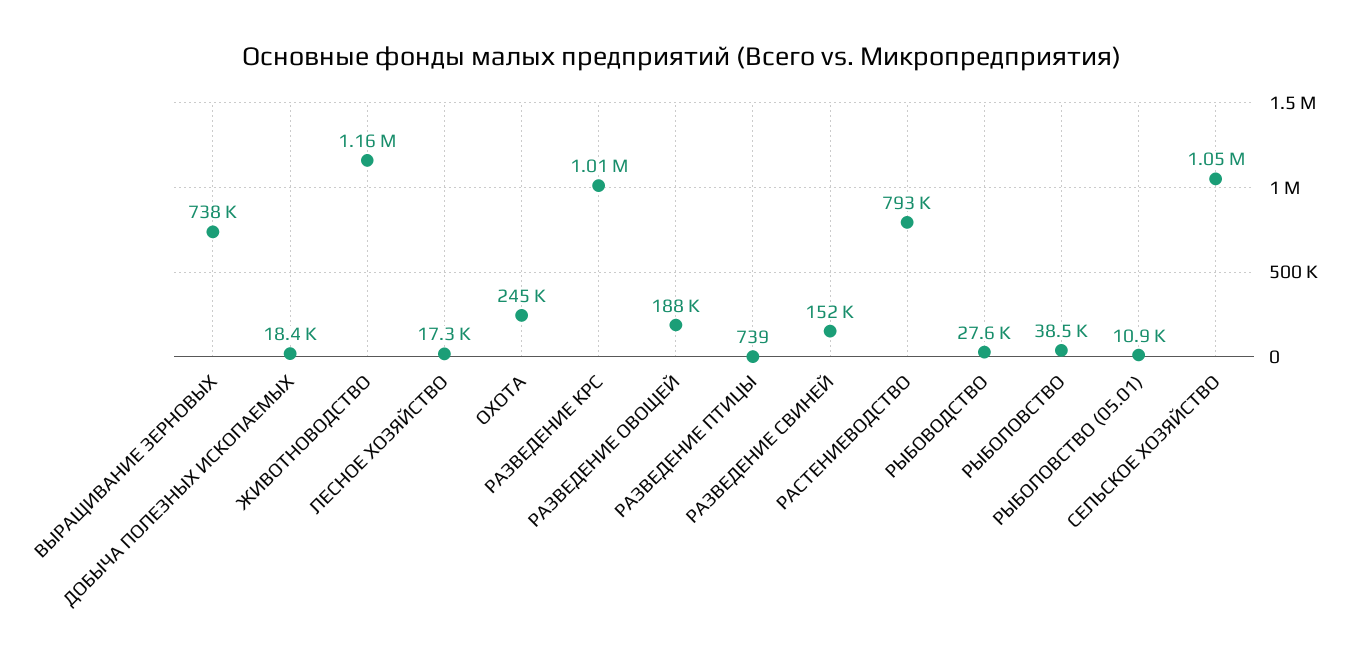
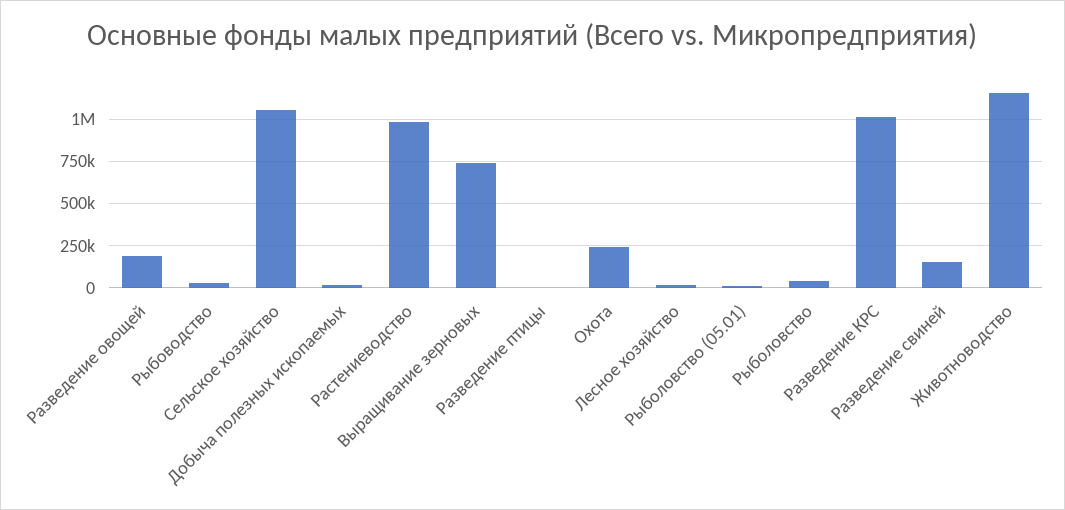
  {
    "ВЫРАЩИВАНИЕ ЗЕРНОВЫХ": 738000,
    "ДОБЫЧА ПОЛЕЗНЫХ ИСКОПАЕМЫХ": 18400,
    "ЖИВОТНОВОДСТВО": 1160000,
    "ЛЕСНОЕ ХОЗЯЙСТВО": 17300,
    "ОХОТА": 245000,
    "РАЗВЕДЕНИЕ КРС": 1010000,
    "РАЗВЕДЕНИЕ ОВОЩЕЙ": 188000,
    "РАЗВЕДЕНИЕ ПТИЦЫ": 739,
    "РАЗВЕДЕНИЕ СВИНЕЙ": 152000,
-   "РАСТЕНИЕВОДСТВО": 793000,
+   "РАСТЕНИЕВОДСТВО": 1000000,
    "РЫБОВОДСТВО": 27600,
    "РЫБОЛОВСТВО": 38500,
    "РЫБОЛОВСТВО (05.01)": 10900,
    "СЕЛЬСКОЕ ХОЗЯЙСТВО": 1050000
  }

